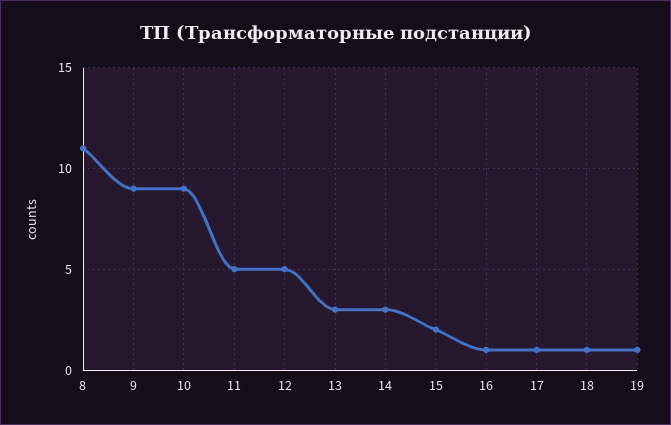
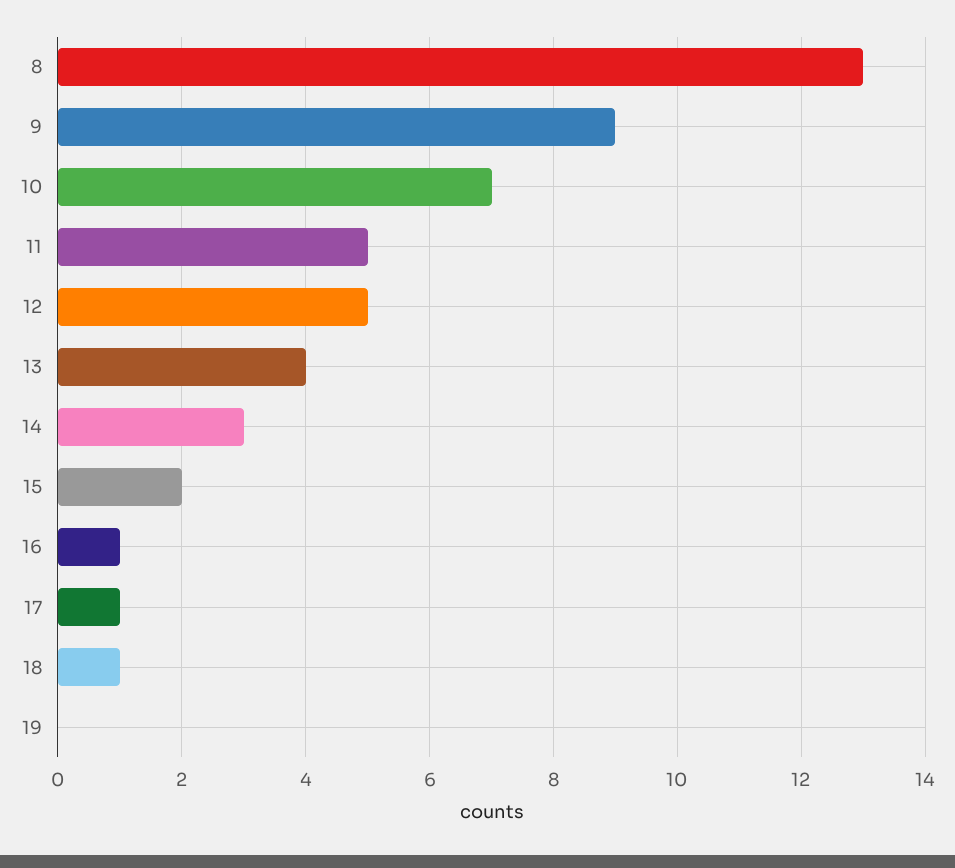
  {
-   "8": 11,
+   "8": 13,
    "9": 9,
-   "10": 9,
+   "10": 7,
    "11": 5,
    "12": 5,
-   "13": 3,
+   "13": 4,
    "14": 3,
    "15": 2,
    "16": 1,
    "17": 1,
    "18": 1,
-   "19": 1
+   "19": 0
  }

